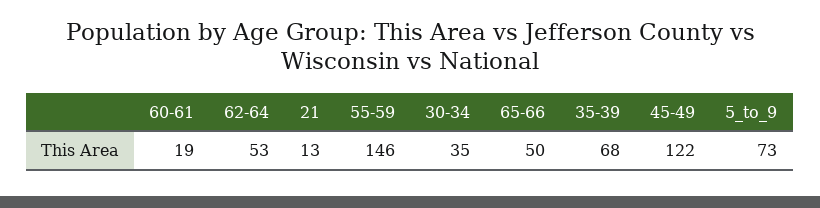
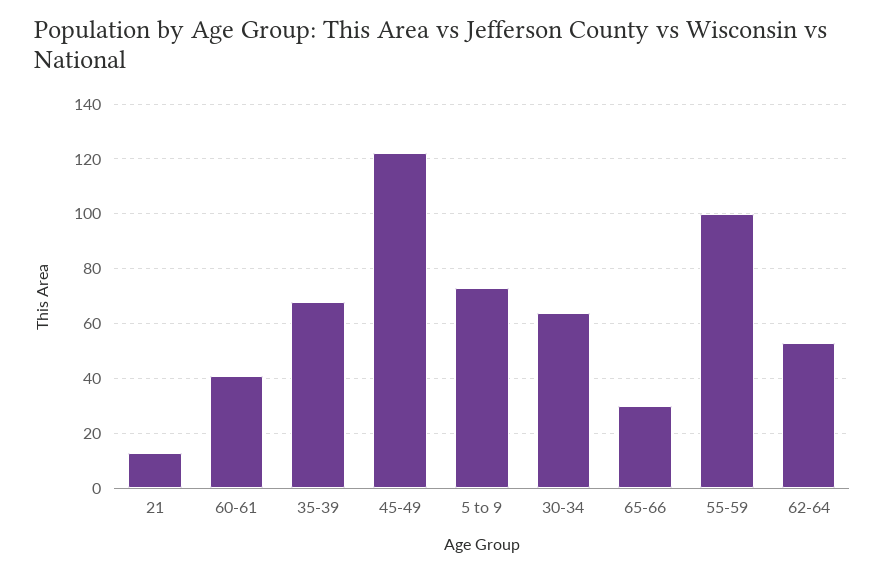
  {
-   "60-61": 19,
+   "60-61": 40,
    "62-64": 53,
    "21": 13,
-   "55-59": 146,
+   "55-59": 100,
-   "30-34": 35,
+   "30-34": 65,
-   "65-66": 50,
+   "65-66": 30,
    "35-39": 68,
    "45-49": 122,
    "5_to_9": 73
  }

